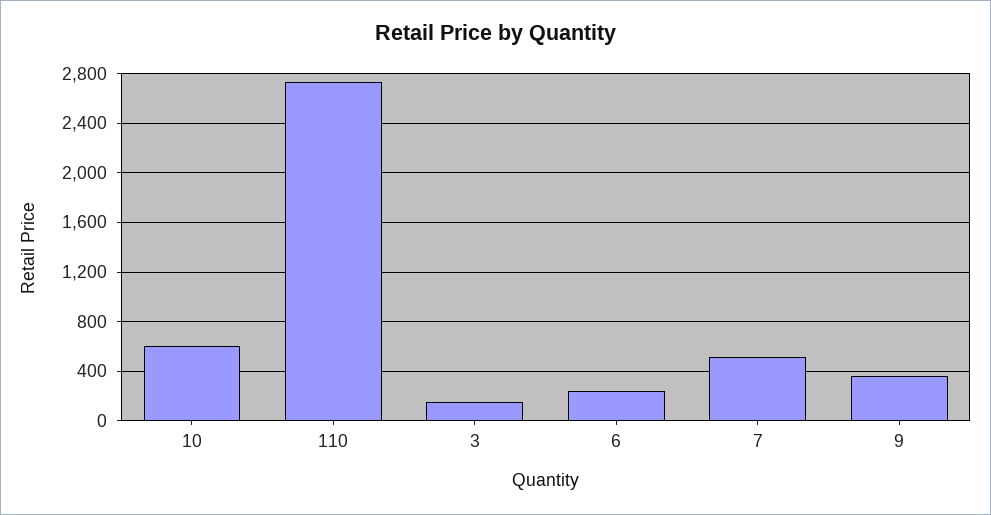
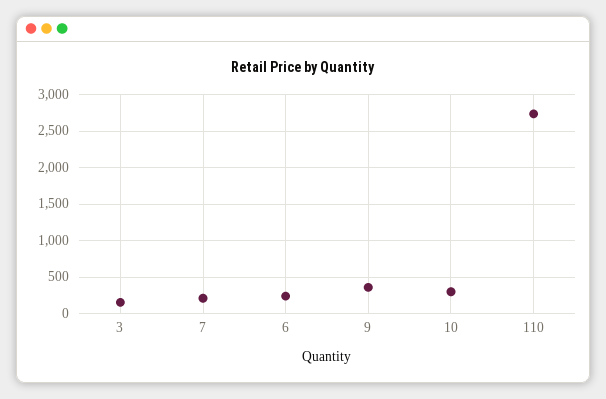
  {
-   "10": 600,
+   "10": 300,
    "110": 2750,
    "3": 150,
    "6": 250,
-   "7": 500,
+   "7": 200,
    "9": 350
  }

